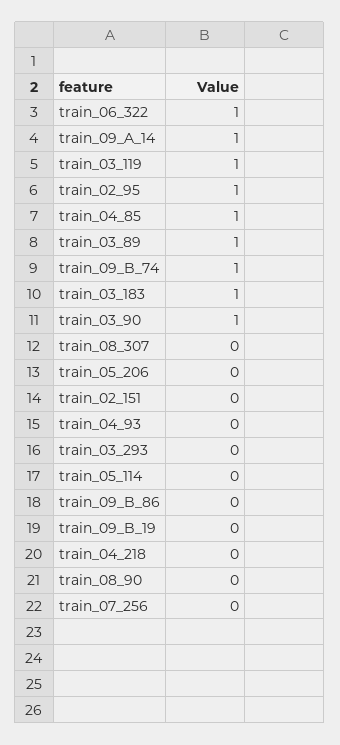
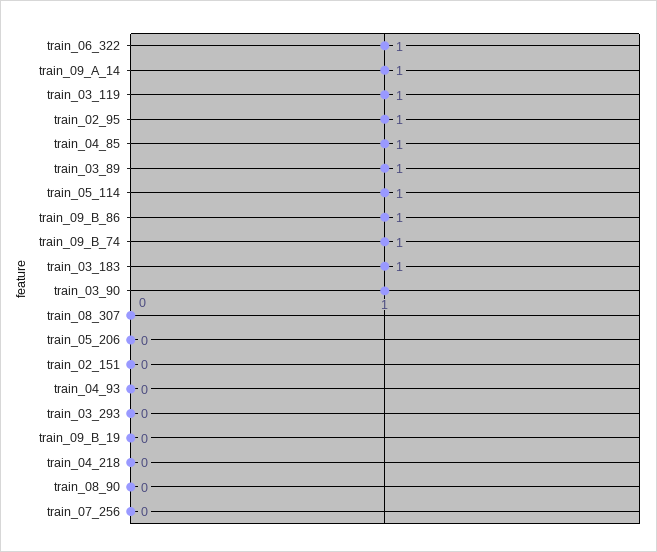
  {
    "train_06_322": 1,
    "train_09_A_14": 1,
    "train_03_119": 1,
    "train_02_95": 1,
    "train_04_85": 1,
    "train_03_89": 1,
    "train_09_B_74": 1,
    "train_03_183": 1,
    "train_03_90": 1,
    "train_08_307": 0,
    "train_05_206": 0,
    "train_02_151": 0,
    "train_04_93": 0,
    "train_03_293": 0,
-   "train_05_114": 0,
+   "train_05_114": 1,
-   "train_09_B_86": 0,
+   "train_09_B_86": 1,
    "train_09_B_19": 0,
    "train_04_218": 0,
    "train_08_90": 0,
    "train_07_256": 0
  }

